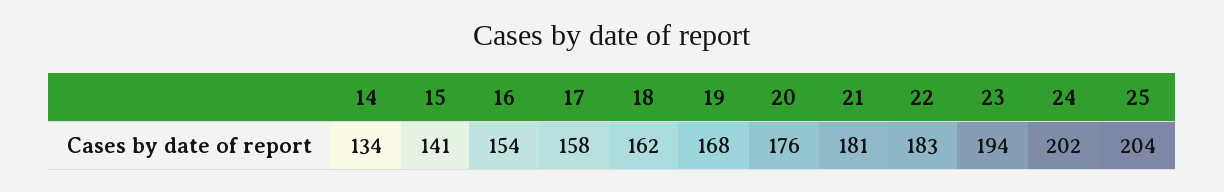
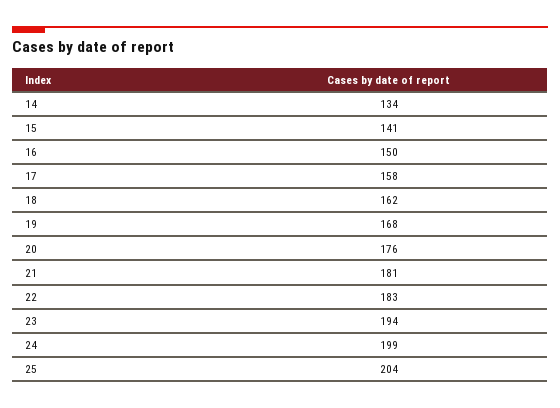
  {
    "14": 134,
    "15": 141,
-   "16": 154,
+   "16": 150,
    "17": 158,
    "18": 162,
    "19": 168,
    "20": 176,
    "21": 181,
    "22": 183,
    "23": 194,
-   "24": 202,
+   "24": 199,
    "25": 204
  }

